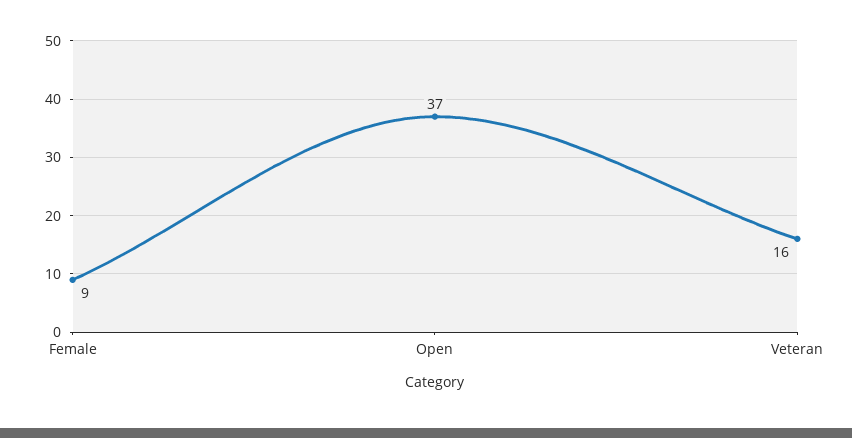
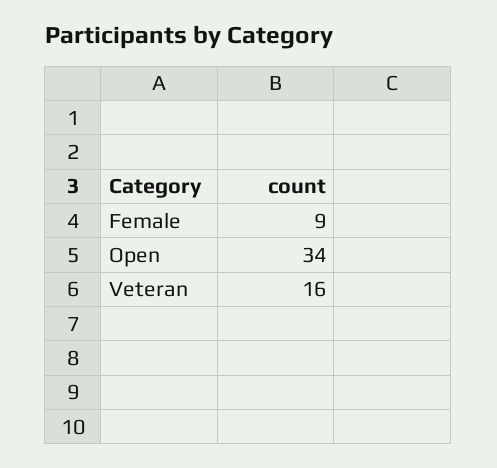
  {
    "Female": 9,
-   "Open": 37,
+   "Open": 34,
    "Veteran": 16
  }

